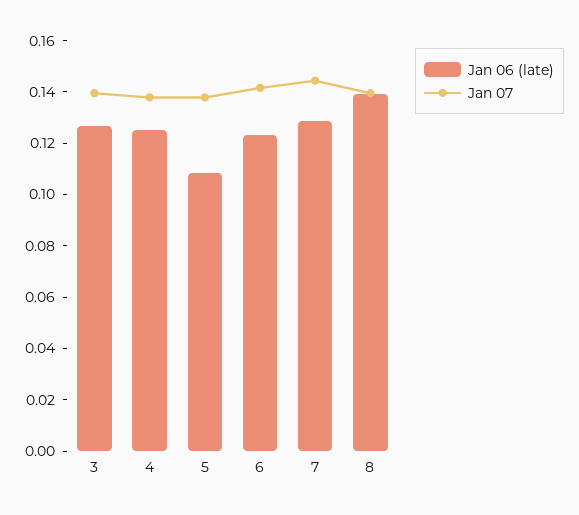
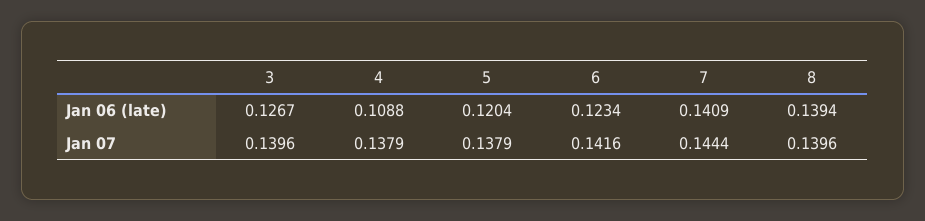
  {
    "Jan 06 (late)": {
      "3": 0.1267,
-     "4": 0.125,
+     "4": 0.1088,
-     "5": 0.11,
+     "5": 0.1204,
      "6": 0.1234,
-     "7": 0.13,
+     "7": 0.1409,
      "8": 0.1394
    },
    "Jan 07": {
      "3": 0.1396,
      "4": 0.1379,
      "5": 0.1379,
      "6": 0.1416,
      "7": 0.1444,
      "8": 0.1396
    }
  }

